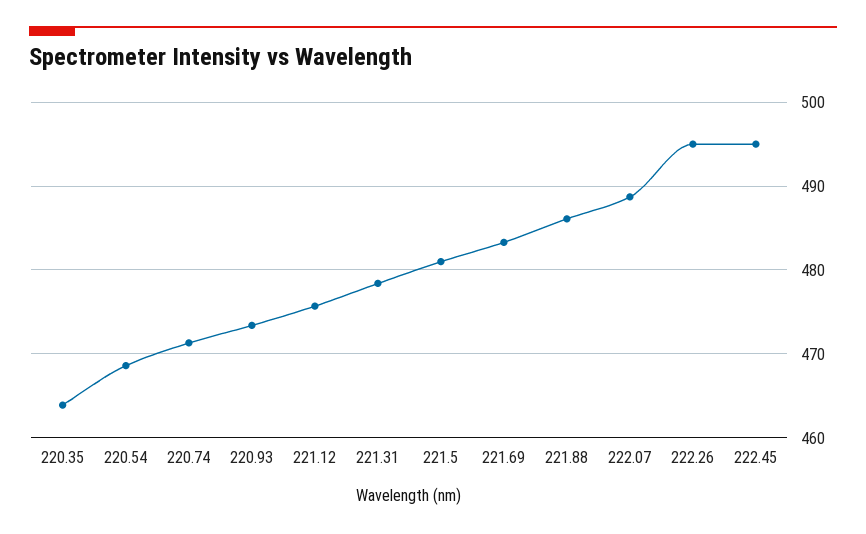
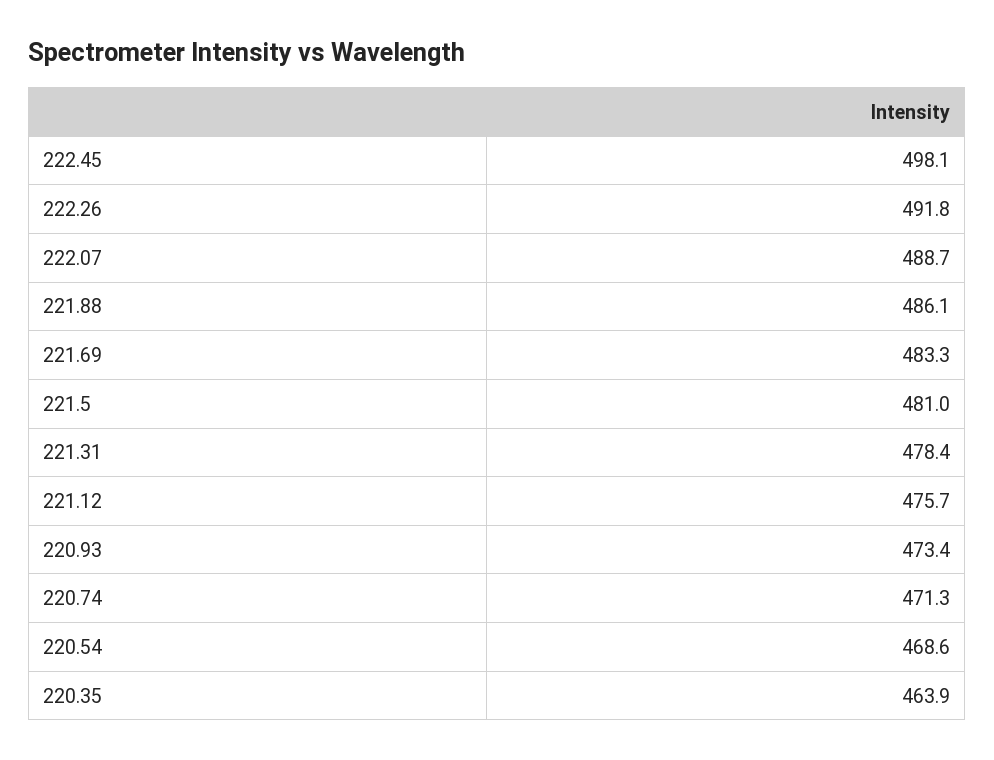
  {
    "220.35": 463.9,
    "220.54": 468.6,
    "220.74": 471.3,
    "220.93": 473.4,
    "221.12": 475.7,
    "221.31": 478.4,
    "221.5": 481,
    "221.69": 483.3,
    "221.88": 486.1,
    "222.07": 488.7,
-   "222.26": 495,
+   "222.26": 491.8,
-   "222.45": 495
+   "222.45": 498.1
  }

